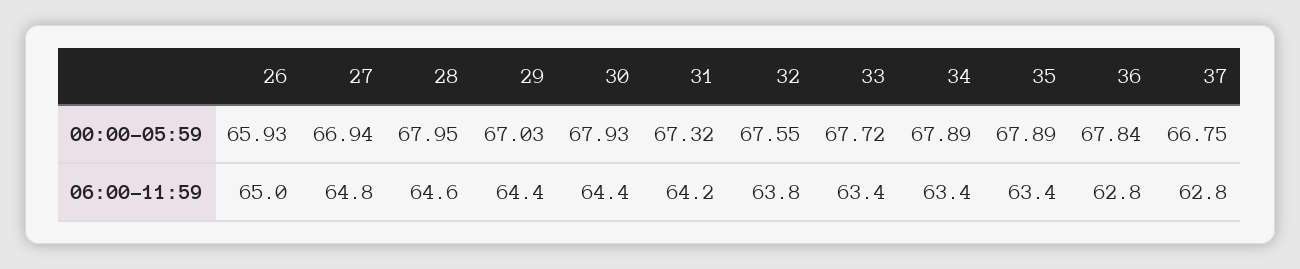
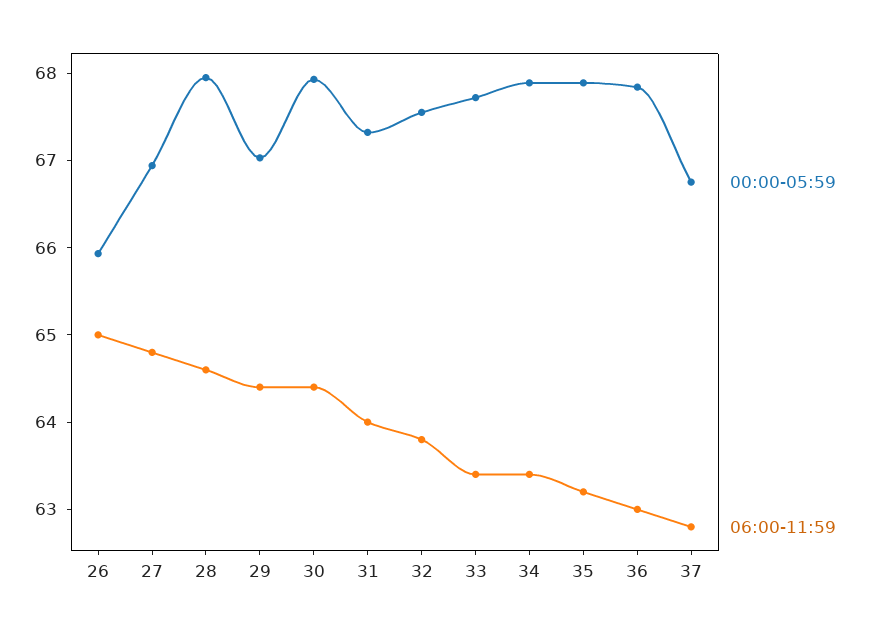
  {
    "00:00-05:59": {
      "26": 65.93,
      "27": 66.94,
      "28": 67.95,
      "29": 67.03,
      "30": 67.93,
      "31": 67.32,
      "32": 67.55,
      "33": 67.72,
      "34": 67.89,
      "35": 67.89,
      "36": 67.84,
      "37": 66.75
    },
    "06:00-11:59": {
      "26": 65,
      "27": 64.8,
      "28": 64.6,
      "29": 64.4,
      "30": 64.4,
-     "31": 64.2,
+     "31": 64,
      "32": 63.8,
      "33": 63.4,
      "34": 63.4,
-     "35": 63.4,
+     "35": 63.2,
-     "36": 62.8,
+     "36": 63,
      "37": 62.8
    }
  }

